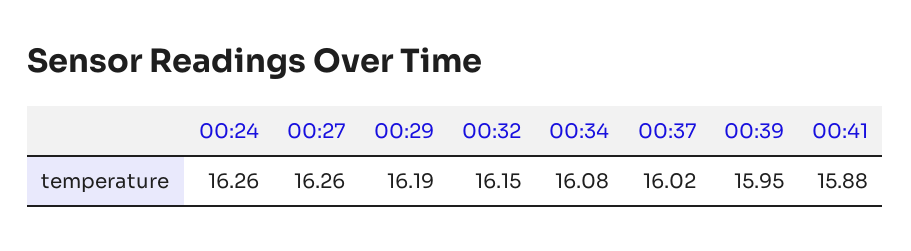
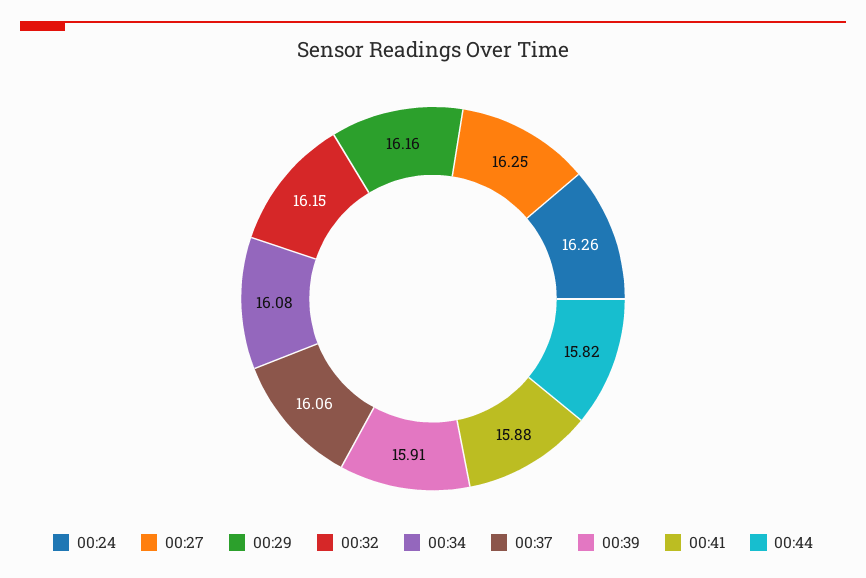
  {
    "00:24": 16.26,
-   "00:27": 16.26,
+   "00:27": 16.25,
-   "00:29": 16.19,
+   "00:29": 16.16,
    "00:32": 16.15,
    "00:34": 16.08,
-   "00:37": 16.02,
+   "00:37": 16.06,
-   "00:39": 15.95,
+   "00:39": 15.91,
-   "00:41": 15.88
+   "00:41": 15.88,
+   "00:44": 15.82
  }

